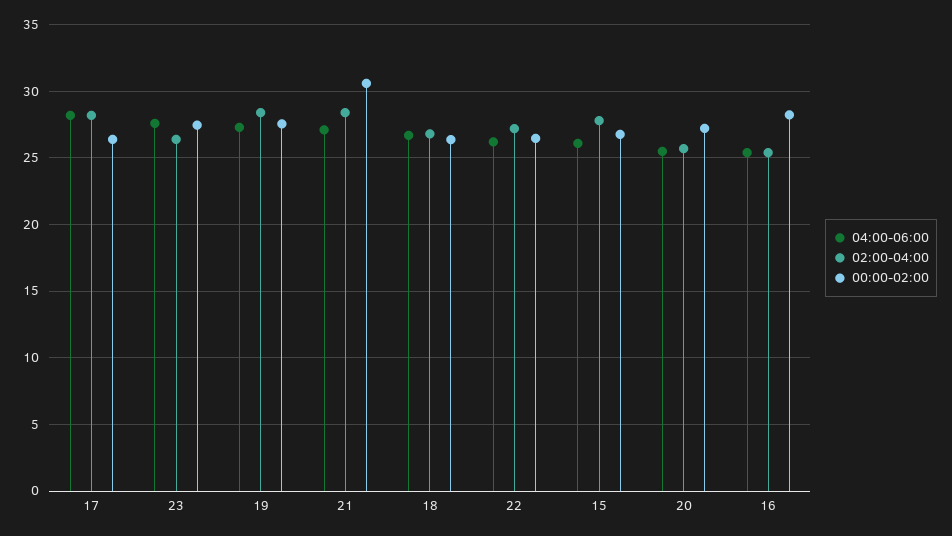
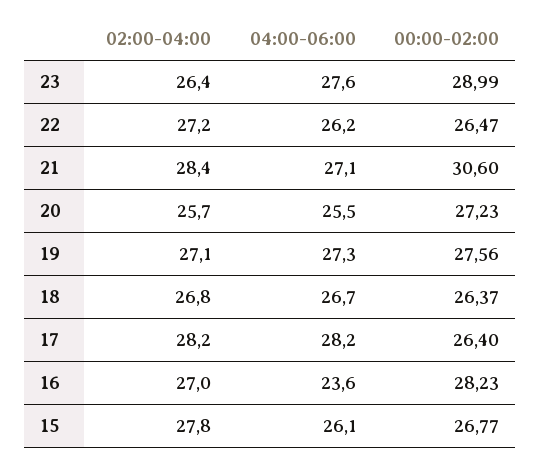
  {
    "04:00-06:00": {
      "17": 28.2,
      "23": 27.6,
      "19": 27.3,
      "21": 27.1,
      "18": 26.7,
      "22": 26.2,
      "15": 26.1,
      "20": 25.5,
-     "16": 25.5
+     "16": 23.6
    },
    "02:00-04:00": {
      "17": 28.2,
      "23": 26.4,
-     "19": 28.5,
+     "19": 27.1,
      "21": 28.4,
      "18": 26.8,
      "22": 27.2,
      "15": 27.8,
      "20": 25.7,
-     "16": 25.5
+     "16": 27
    },
    "00:00-02:00": {
      "17": 26.4,
-     "23": 27.5,
+     "23": 28.99,
      "19": 27.56,
      "21": 30.6,
      "18": 26.37,
      "22": 26.47,
      "15": 26.77,
      "20": 27.23,
      "16": 28.23
    }
  }

